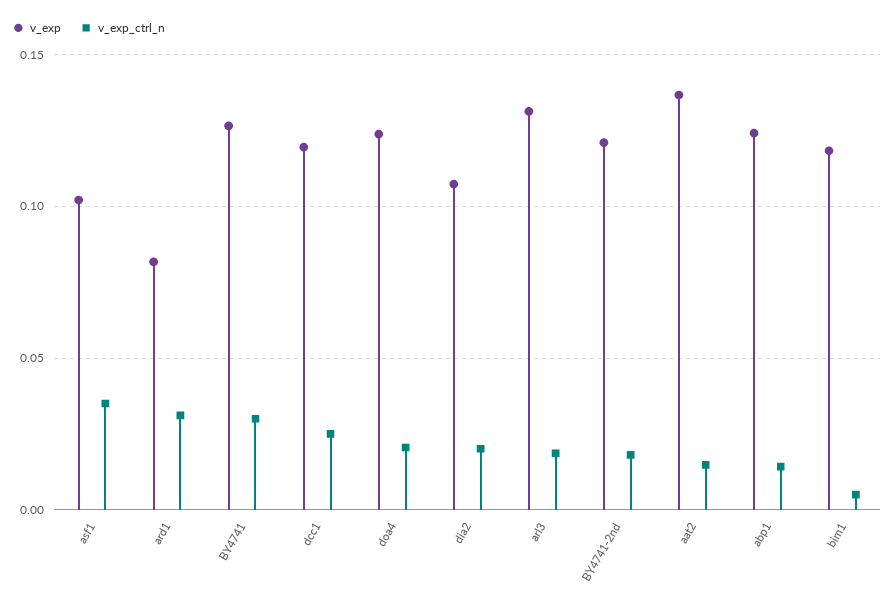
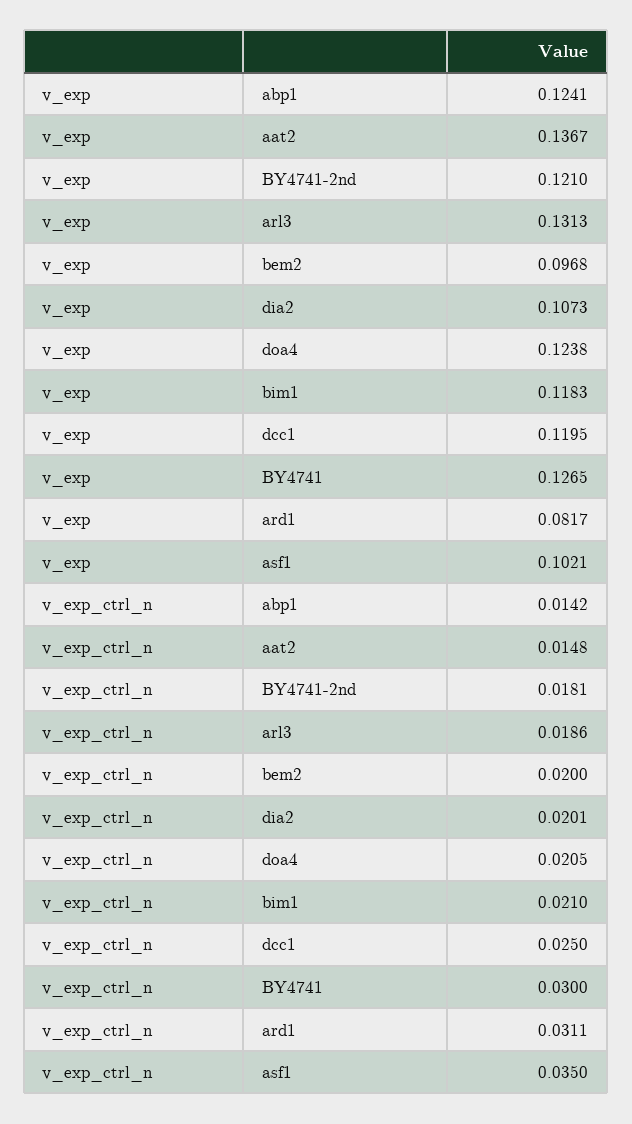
  {
    "v_exp": {
      "asf1": 0.1021,
      "ard1": 0.0817,
      "BY4741": 0.1265,
      "dcc1": 0.1195,
      "doa4": 0.1238,
      "dia2": 0.1073,
      "arl3": 0.1313,
      "BY4741-2nd": 0.121,
      "aat2": 0.1367,
      "abp1": 0.1241,
-     "bim1": 0.1183
+     "bim1": 0.1183,
+     "bem2": 0.0968
    },
    "v_exp_ctrl_n": {
      "asf1": 0.035,
      "ard1": 0.0311,
      "BY4741": 0.03,
      "dcc1": 0.025,
      "doa4": 0.0205,
      "dia2": 0.0201,
      "arl3": 0.0186,
      "BY4741-2nd": 0.0181,
      "aat2": 0.0148,
      "abp1": 0.0142,
-     "bim1": 0.005
+     "bim1": 0.021,
+     "bem2": 0.02
    }
  }

